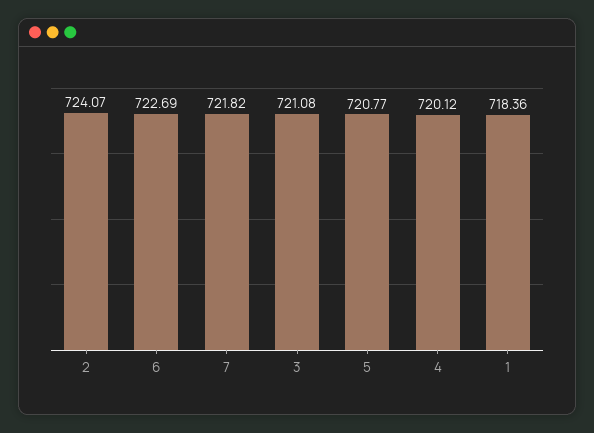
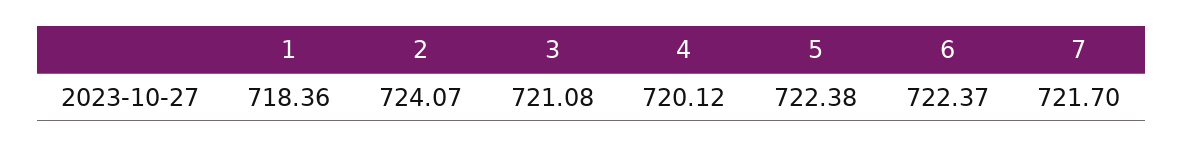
  {
    "2": 724.07,
-   "6": 722.69,
+   "6": 722.37,
-   "7": 721.82,
+   "7": 721.7,
    "3": 721.08,
-   "5": 720.77,
+   "5": 722.38,
    "4": 720.12,
    "1": 718.36
  }

